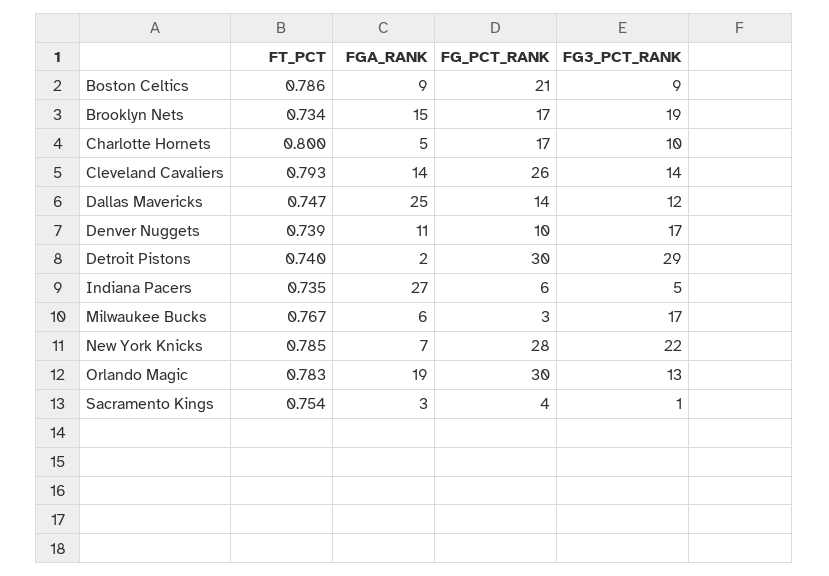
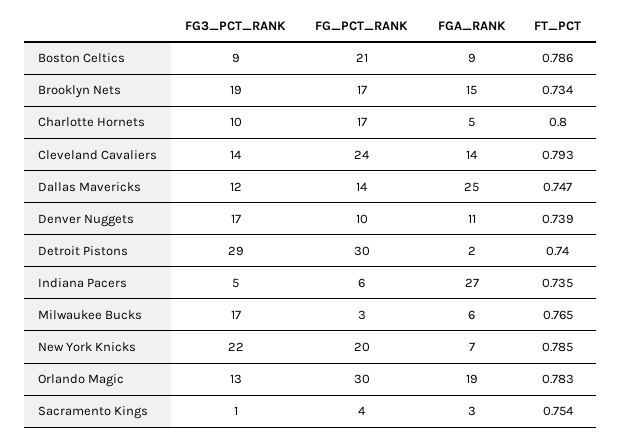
  {
    "FT_PCT": {
      "Boston Celtics": 0.786,
      "Brooklyn Nets": 0.734,
      "Charlotte Hornets": 0.8,
      "Cleveland Cavaliers": 0.793,
      "Dallas Mavericks": 0.747,
      "Denver Nuggets": 0.739,
      "Detroit Pistons": 0.74,
      "Indiana Pacers": 0.735,
-     "Milwaukee Bucks": 0.767,
+     "Milwaukee Bucks": 0.765,
      "New York Knicks": 0.785,
      "Orlando Magic": 0.783,
      "Sacramento Kings": 0.754
    },
    "FGA_RANK": {
      "Boston Celtics": 9,
      "Brooklyn Nets": 15,
      "Charlotte Hornets": 5,
      "Cleveland Cavaliers": 14,
      "Dallas Mavericks": 25,
      "Denver Nuggets": 11,
      "Detroit Pistons": 2,
      "Indiana Pacers": 27,
      "Milwaukee Bucks": 6,
      "New York Knicks": 7,
      "Orlando Magic": 19,
      "Sacramento Kings": 3
    },
    "FG_PCT_RANK": {
      "Boston Celtics": 21,
      "Brooklyn Nets": 17,
      "Charlotte Hornets": 17,
-     "Cleveland Cavaliers": 26,
+     "Cleveland Cavaliers": 24,
      "Dallas Mavericks": 14,
      "Denver Nuggets": 10,
      "Detroit Pistons": 30,
      "Indiana Pacers": 6,
      "Milwaukee Bucks": 3,
-     "New York Knicks": 28,
+     "New York Knicks": 20,
      "Orlando Magic": 30,
      "Sacramento Kings": 4
    },
    "FG3_PCT_RANK": {
      "Boston Celtics": 9,
      "Brooklyn Nets": 19,
      "Charlotte Hornets": 10,
      "Cleveland Cavaliers": 14,
      "Dallas Mavericks": 12,
      "Denver Nuggets": 17,
      "Detroit Pistons": 29,
      "Indiana Pacers": 5,
      "Milwaukee Bucks": 17,
      "New York Knicks": 22,
      "Orlando Magic": 13,
      "Sacramento Kings": 1
    }
  }

